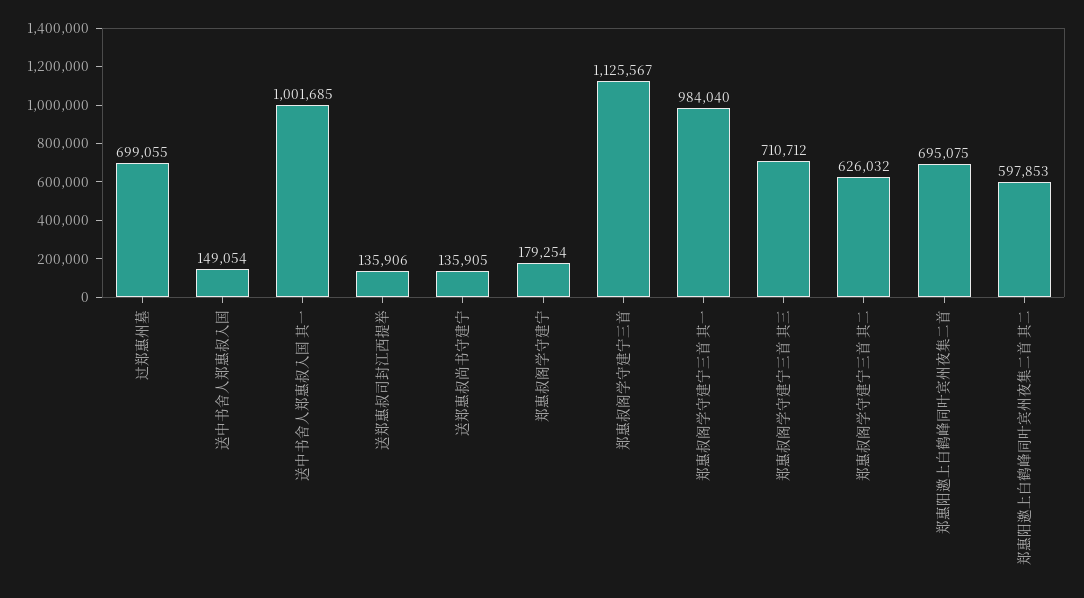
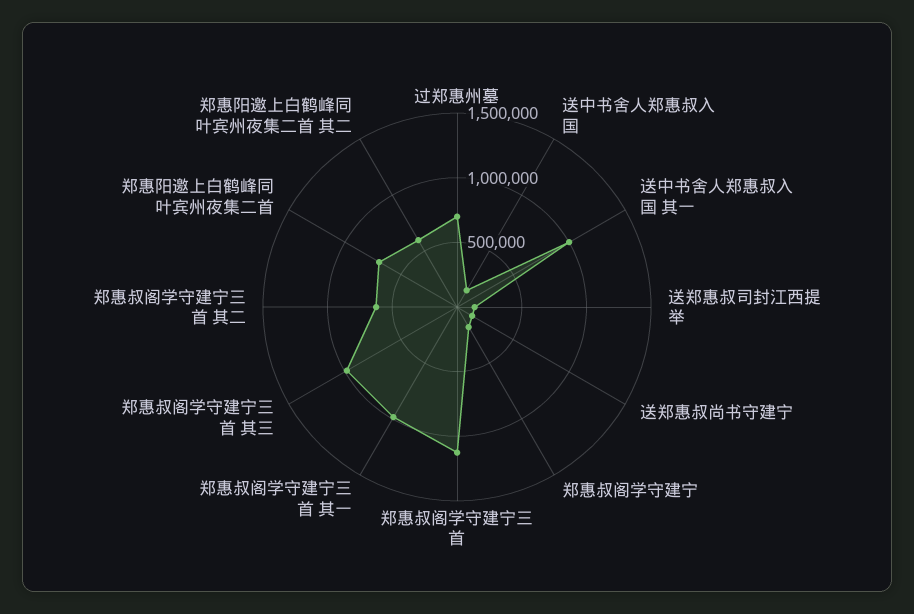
  {
    "过郑惠州墓": 699055,
    "送中书舍人郑惠叔入国": 149054,
    "送中书舍人郑惠叔入国 其一": 1001685,
    "送郑惠叔司封江西提举": 135906,
    "送郑惠叔尚书守建宁": 135905,
    "郑惠叔阁学守建宁": 179254,
    "郑惠叔阁学守建宁三首": 1125567,
    "郑惠叔阁学守建宁三首 其一": 984040,
-   "郑惠叔阁学守建宁三首 其三": 710712,
+   "郑惠叔阁学守建宁三首 其三": 1000000,
    "郑惠叔阁学守建宁三首 其二": 626032,
    "郑惠阳邀上白鹤峰同叶宾州夜集二首": 695075,
    "郑惠阳邀上白鹤峰同叶宾州夜集二首 其二": 597853
  }

